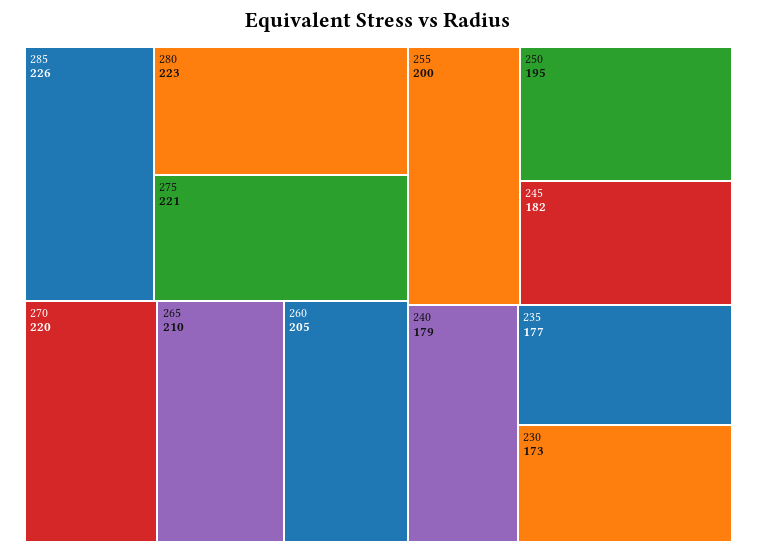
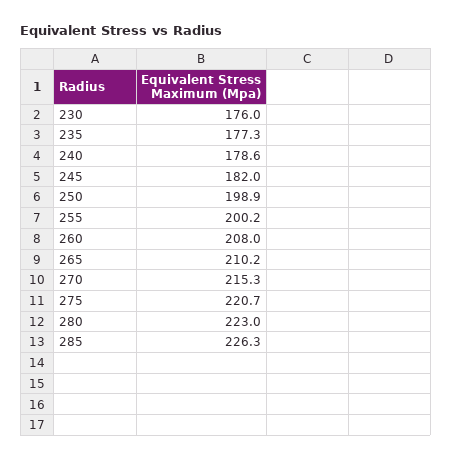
  {
    "285": 226.3,
    "280": 223,
    "275": 220.7,
-   "270": 220,
+   "270": 215.3,
    "265": 210.2,
-   "260": 205,
+   "260": 208,
    "255": 200.2,
-   "250": 195,
+   "250": 198.9,
    "245": 182,
    "240": 178.6,
    "235": 177.3,
-   "230": 173
+   "230": 176
  }

